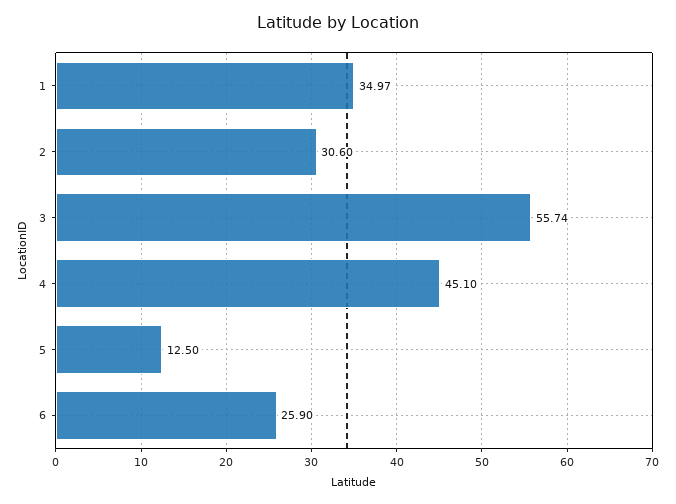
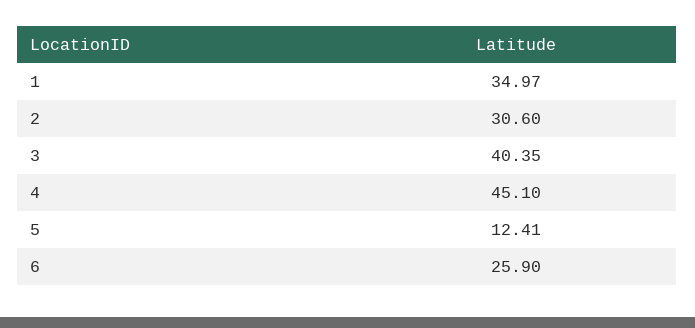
  {
    "1": 34.97,
    "2": 30.6,
-   "3": 55.74,
+   "3": 40.35,
    "4": 45.1,
-   "5": 12.5,
+   "5": 12.41,
    "6": 25.9
  }

